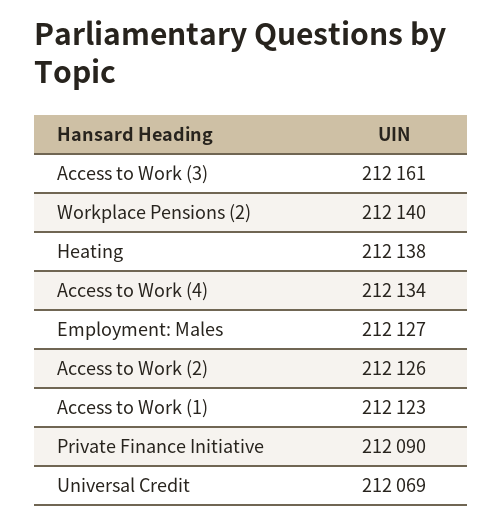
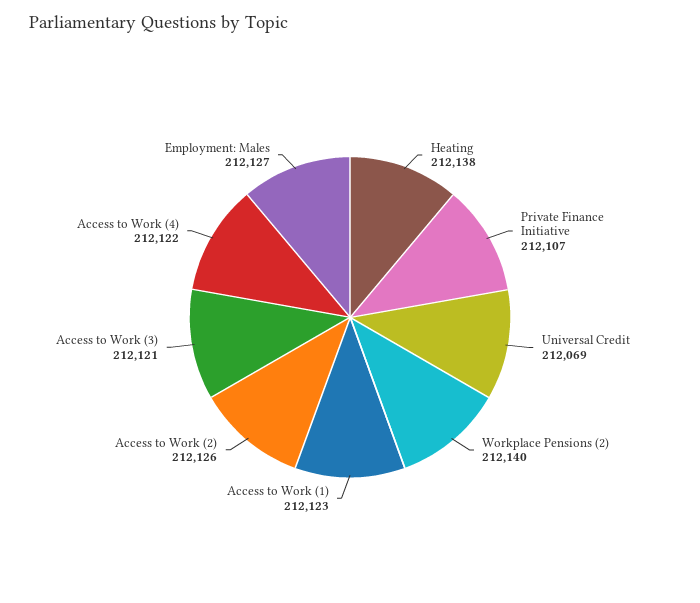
  {
-   "Access to Work (3)": 212161,
+   "Access to Work (3)": 212121,
    "Workplace Pensions (2)": 212140,
    "Heating": 212138,
-   "Access to Work (4)": 212134,
+   "Access to Work (4)": 212122,
    "Employment: Males": 212127,
    "Access to Work (2)": 212126,
    "Access to Work (1)": 212123,
-   "Private Finance Initiative": 212090,
+   "Private Finance Initiative": 212107,
    "Universal Credit": 212069
  }

